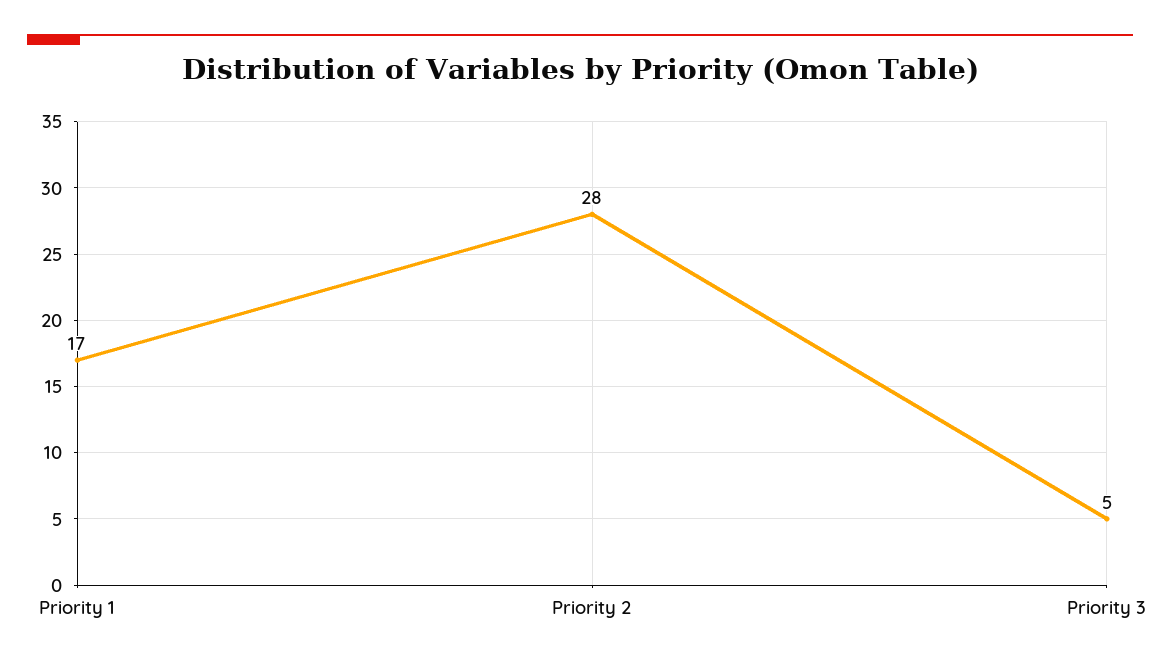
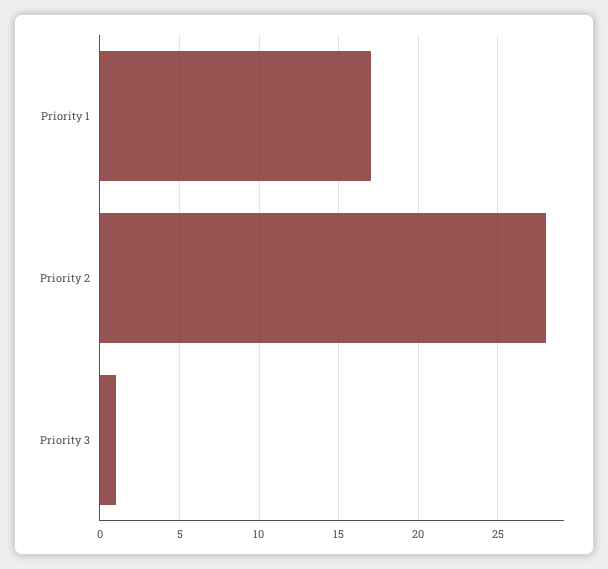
  {
    "Priority 1": 17,
    "Priority 2": 28,
-   "Priority 3": 5
+   "Priority 3": 1
  }

